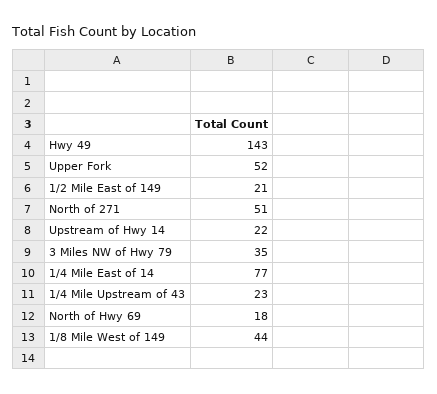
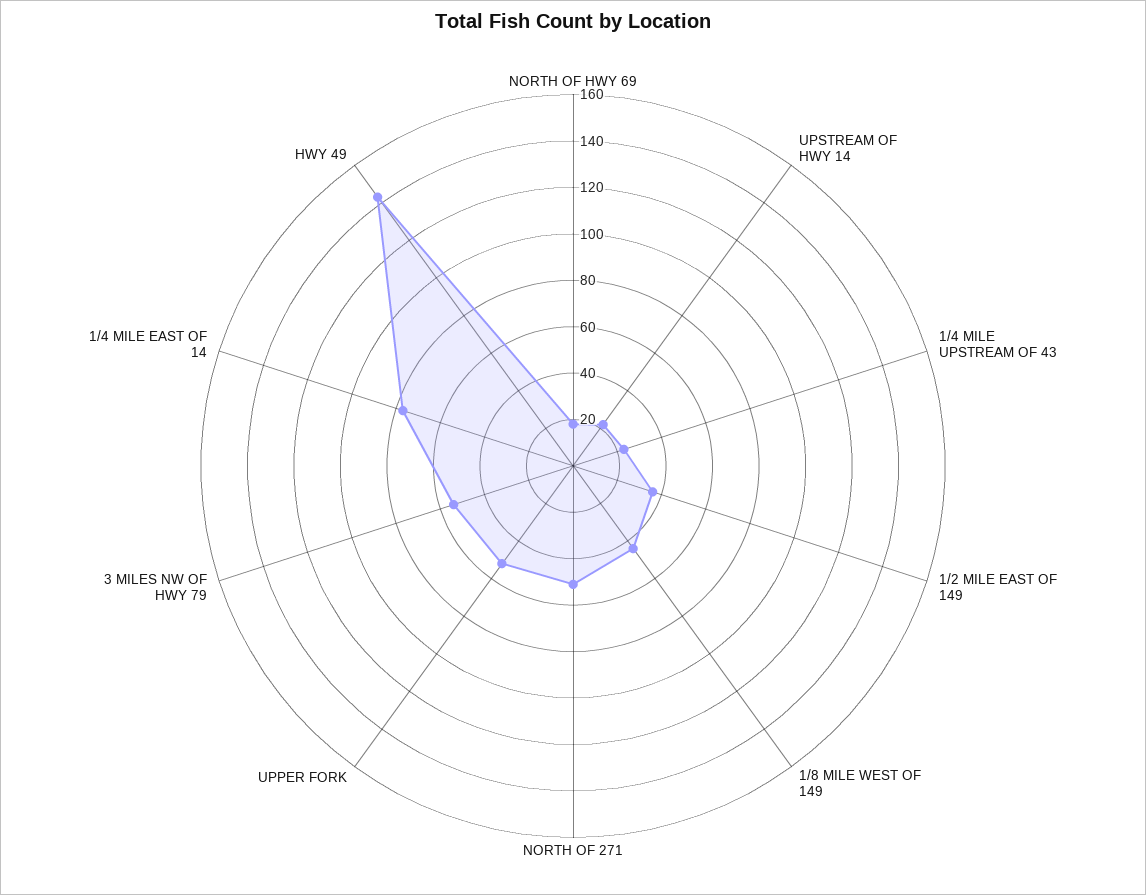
  {
    "Hwy 49": 143,
    "Upper Fork": 52,
-   "1/2 Mile East of 149": 21,
+   "1/2 Mile East of 149": 35,
    "North of 271": 51,
    "Upstream of Hwy 14": 22,
-   "3 Miles NW of Hwy 79": 35,
+   "3 Miles NW of Hwy 79": 55,
    "1/4 Mile East of 14": 77,
    "1/4 Mile Upstream of 43": 23,
    "North of Hwy 69": 18,
    "1/8 Mile West of 149": 44
  }

